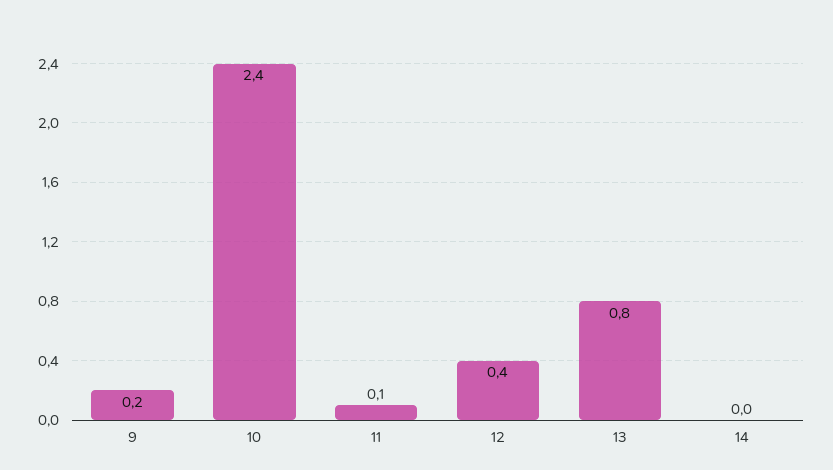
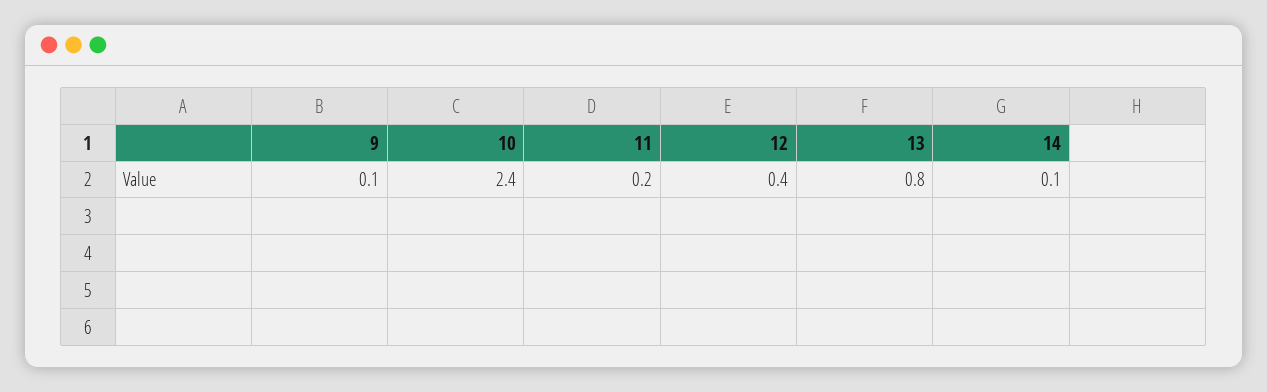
  {
-   "9": 0.2,
+   "9": 0.1,
    "10": 2.4,
-   "11": 0.1,
+   "11": 0.2,
    "12": 0.4,
    "13": 0.8,
-   "14": 0
+   "14": 0.1
  }

